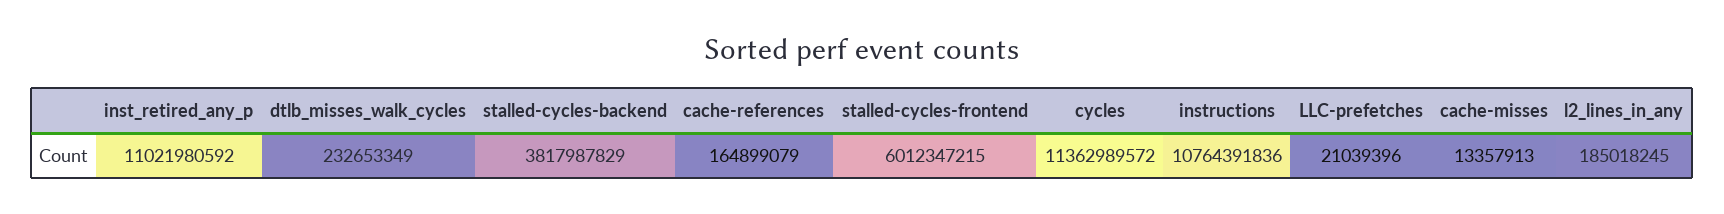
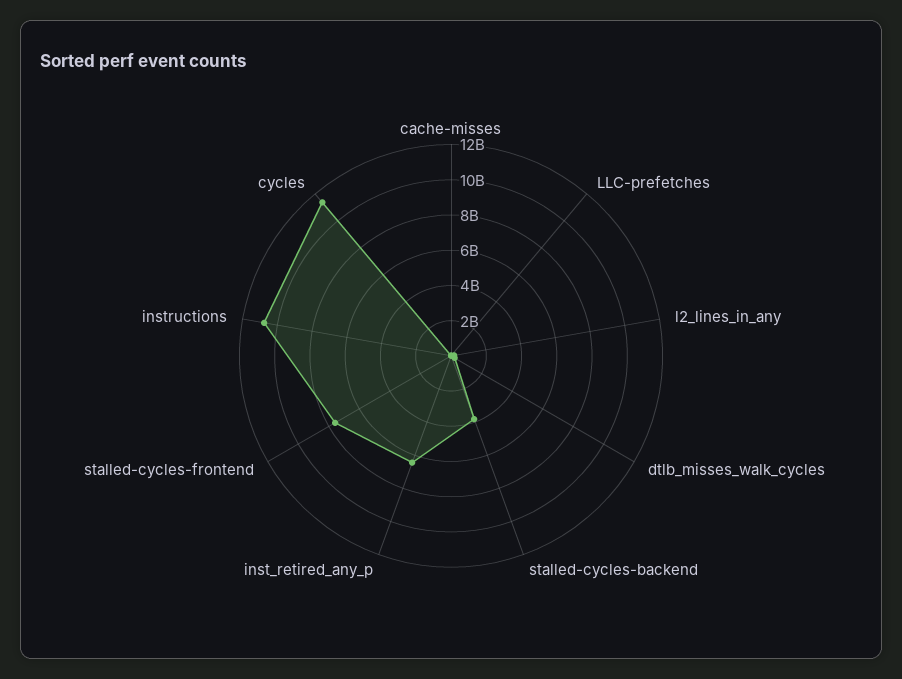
  {
-   "inst_retired_any_p": 11021980592,
+   "inst_retired_any_p": 6500000000,
    "dtlb_misses_walk_cycles": 232653349,
    "stalled-cycles-backend": 3817987829,
-   "cache-references": 164899079,
-   "stalled-cycles-frontend": 6012347215,
+   "stalled-cycles-frontend": 7500000000,
    "cycles": 11362989572,
    "instructions": 10764391836,
    "LLC-prefetches": 21039396,
    "cache-misses": 13357913,
    "l2_lines_in_any": 185018245
  }

